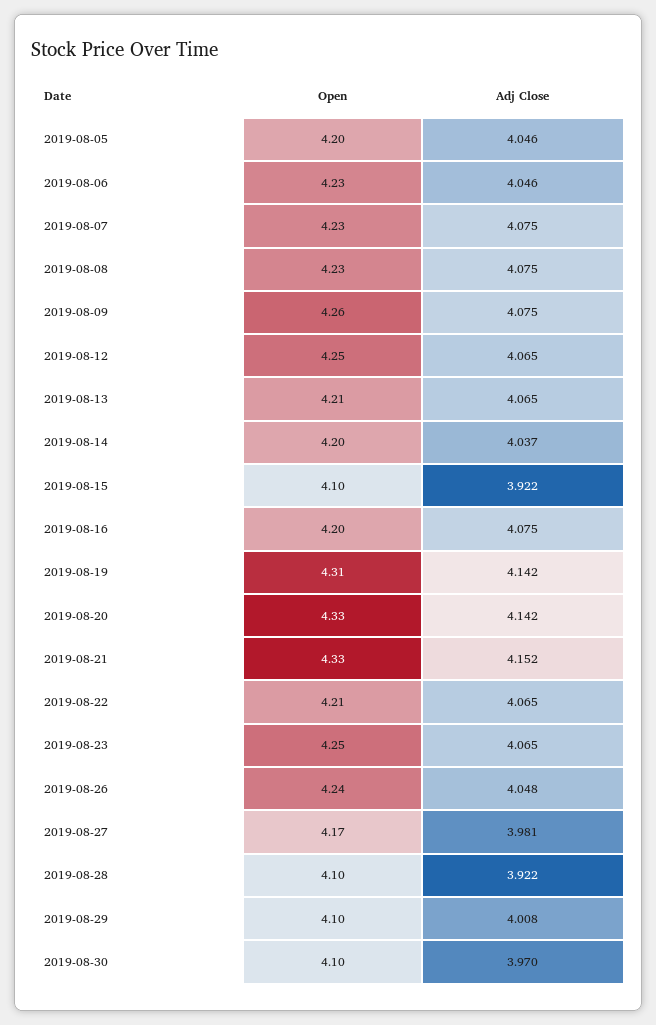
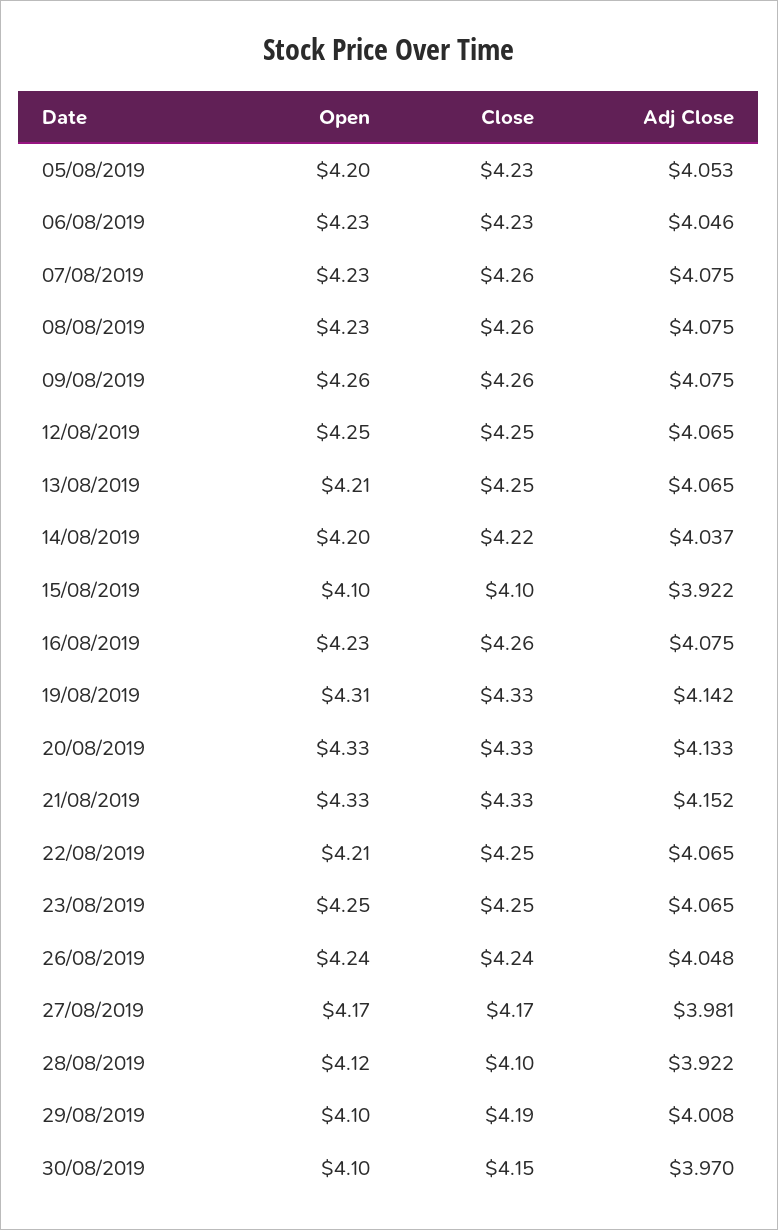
  {
    "Open": {
      "2019-08-05": 4.2,
      "2019-08-06": 4.23,
      "2019-08-07": 4.23,
      "2019-08-08": 4.23,
      "2019-08-09": 4.26,
      "2019-08-12": 4.25,
      "2019-08-13": 4.21,
      "2019-08-14": 4.2,
      "2019-08-15": 4.1,
-     "2019-08-16": 4.2,
+     "2019-08-16": 4.23,
      "2019-08-19": 4.31,
      "2019-08-20": 4.33,
      "2019-08-21": 4.33,
      "2019-08-22": 4.21,
      "2019-08-23": 4.25,
      "2019-08-26": 4.24,
      "2019-08-27": 4.17,
-     "2019-08-28": 4.1,
+     "2019-08-28": 4.12,
      "2019-08-29": 4.1,
      "2019-08-30": 4.1
    },
    "Adj Close": {
-     "2019-08-05": 4.046,
+     "2019-08-05": 4.053,
      "2019-08-06": 4.046,
      "2019-08-07": 4.075,
      "2019-08-08": 4.075,
      "2019-08-09": 4.075,
      "2019-08-12": 4.065,
      "2019-08-13": 4.065,
      "2019-08-14": 4.037,
      "2019-08-15": 3.922,
      "2019-08-16": 4.075,
      "2019-08-19": 4.142,
-     "2019-08-20": 4.142,
+     "2019-08-20": 4.133,
      "2019-08-21": 4.152,
      "2019-08-22": 4.065,
      "2019-08-23": 4.065,
      "2019-08-26": 4.048,
      "2019-08-27": 3.981,
      "2019-08-28": 3.922,
      "2019-08-29": 4.008,
      "2019-08-30": 3.97
-   }
+   },
+   "Close": {
+     "2019-08-05": 4.23,
+     "2019-08-06": 4.23,
+     "2019-08-07": 4.26,
+     "2019-08-08": 4.26,
+     "2019-08-09": 4.26,
+     "2019-08-12": 4.25,
+     "2019-08-13": 4.25,
+     "2019-08-14": 4.22,
+     "2019-08-15": 4.1,
+     "2019-08-16": 4.26,
+     "2019-08-19": 4.33,
+     "2019-08-20": 4.33,
+     "2019-08-21": 4.33,
+     "2019-08-22": 4.25,
+     "2019-08-23": 4.25,
+     "2019-08-26": 4.24,
+     "2019-08-27": 4.17,
+     "2019-08-28": 4.1,
+     "2019-08-29": 4.19,
+     "2019-08-30": 4.15
+   }
  }

